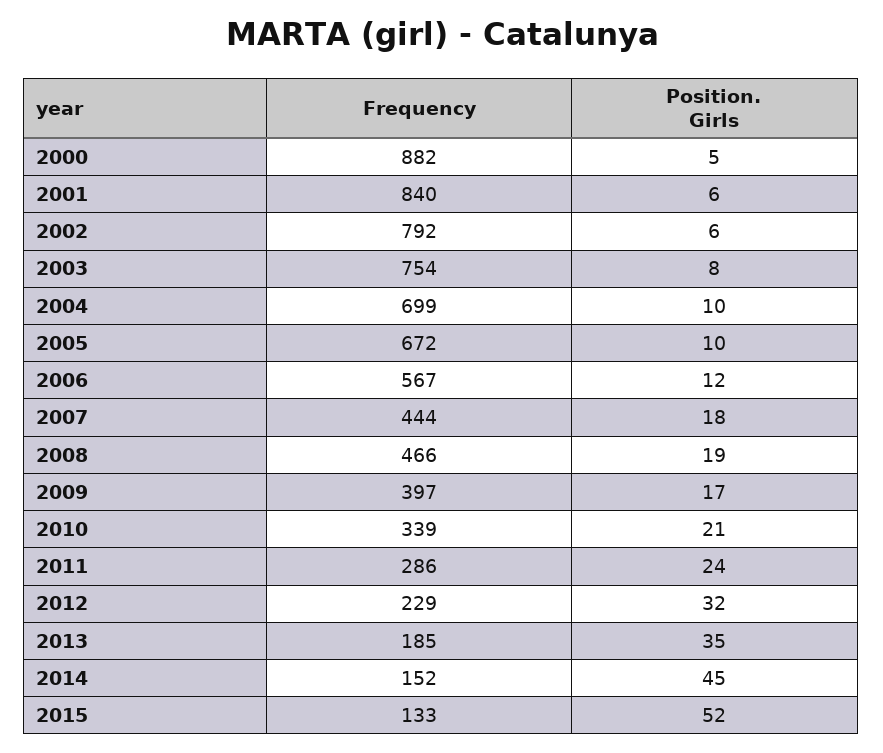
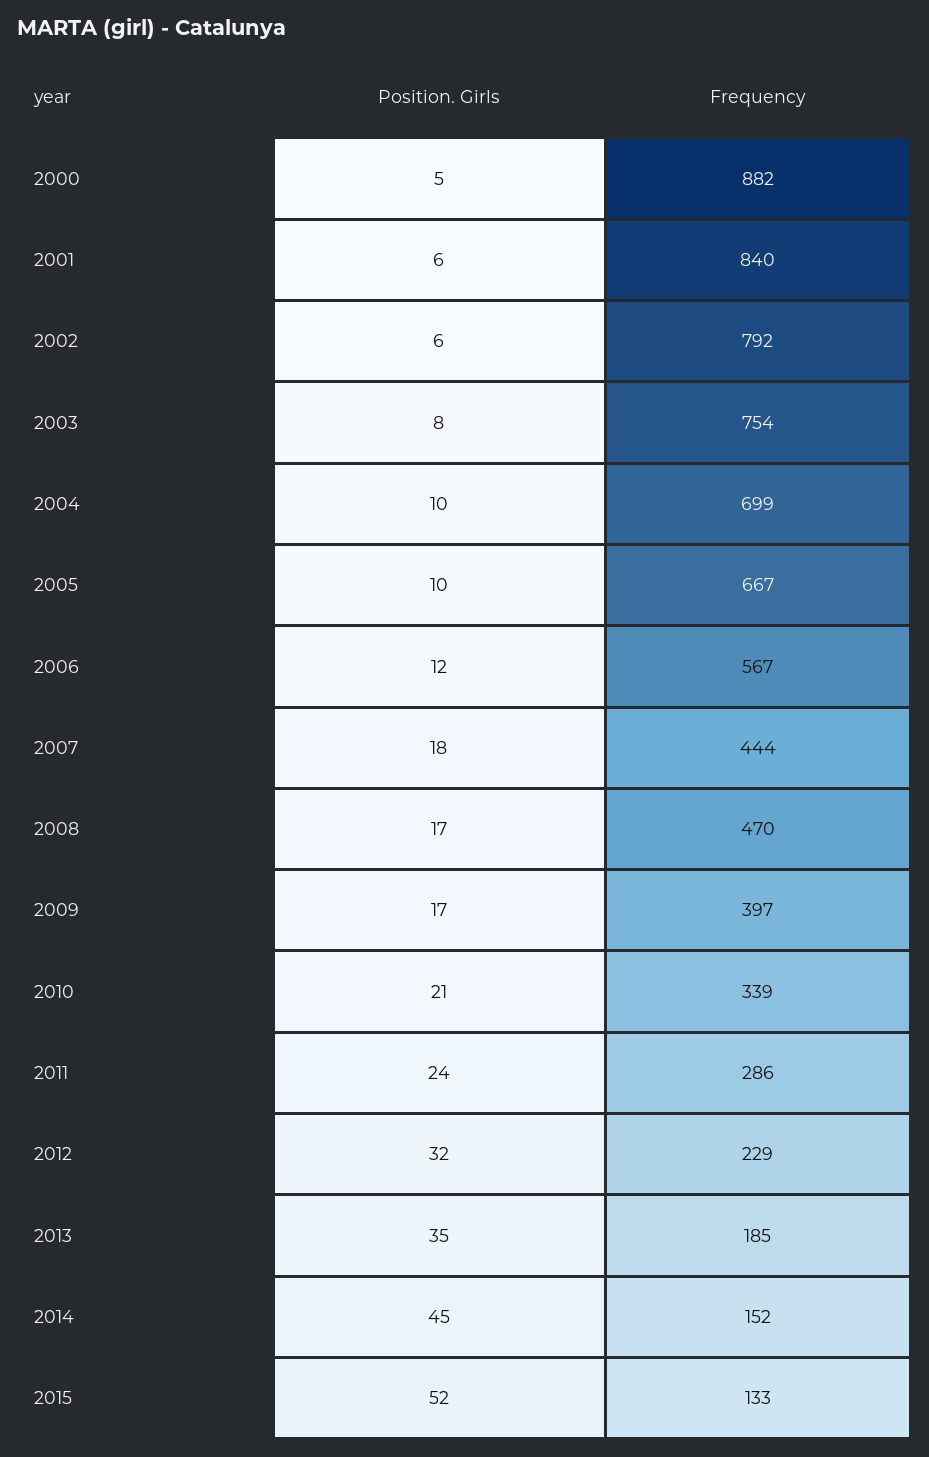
  {
    "Frequency": {
      "2000": 882,
      "2001": 840,
      "2002": 792,
      "2003": 754,
      "2004": 699,
-     "2005": 672,
+     "2005": 667,
      "2006": 567,
      "2007": 444,
-     "2008": 466,
+     "2008": 470,
      "2009": 397,
      "2010": 339,
      "2011": 286,
      "2012": 229,
      "2013": 185,
      "2014": 152,
      "2015": 133
    },
    "Position. Girls": {
      "2000": 5,
      "2001": 6,
      "2002": 6,
      "2003": 8,
      "2004": 10,
      "2005": 10,
      "2006": 12,
      "2007": 18,
-     "2008": 19,
+     "2008": 17,
      "2009": 17,
      "2010": 21,
      "2011": 24,
      "2012": 32,
      "2013": 35,
      "2014": 45,
      "2015": 52
    }
  }

